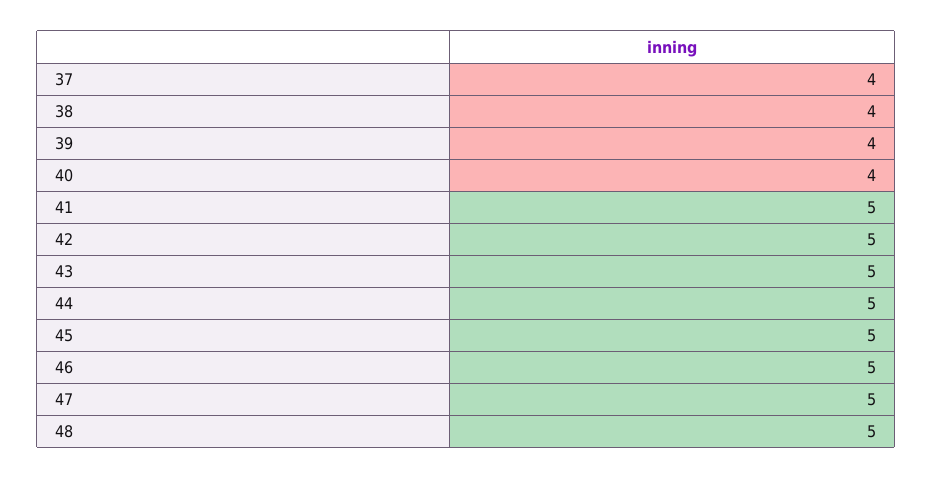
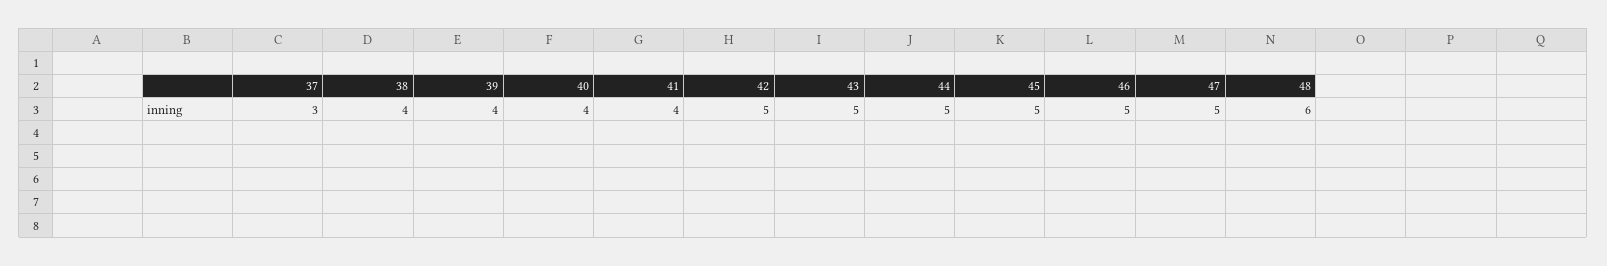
  {
-   "37": 4,
+   "37": 3,
    "38": 4,
    "39": 4,
    "40": 4,
-   "41": 5,
+   "41": 4,
    "42": 5,
    "43": 5,
    "44": 5,
    "45": 5,
    "46": 5,
    "47": 5,
-   "48": 5
+   "48": 6
  }

